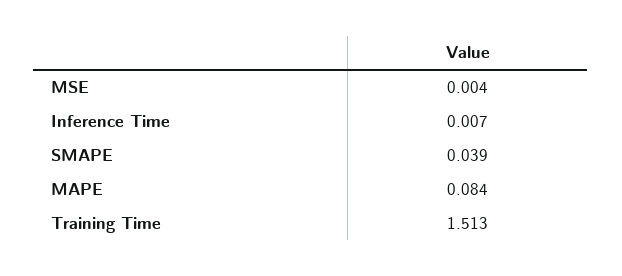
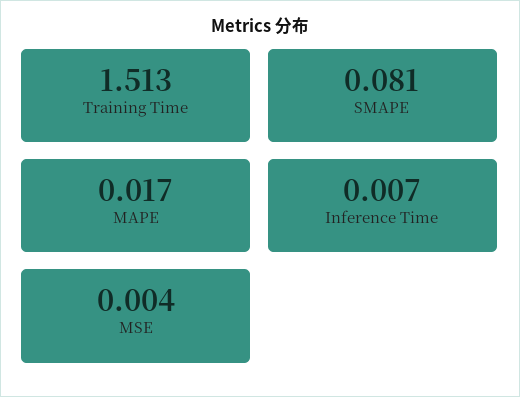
  {
    "MSE": 0.004,
    "Inference Time": 0.007,
-   "SMAPE": 0.039,
+   "SMAPE": 0.081,
-   "MAPE": 0.084,
+   "MAPE": 0.017,
    "Training Time": 1.513
  }

